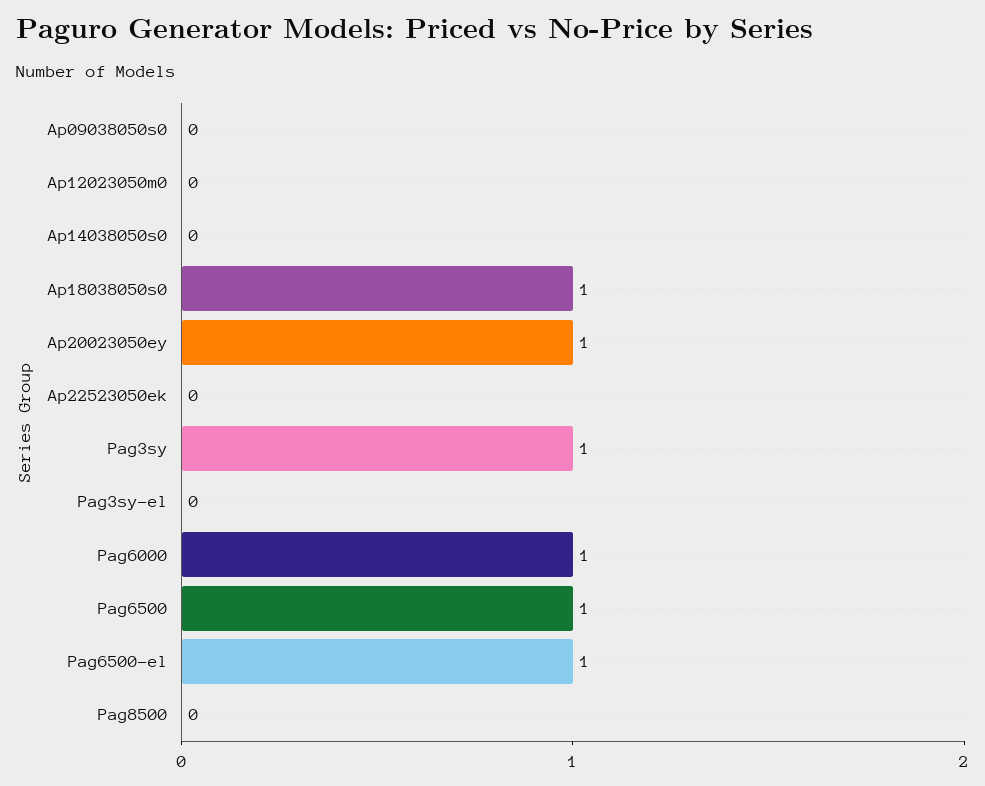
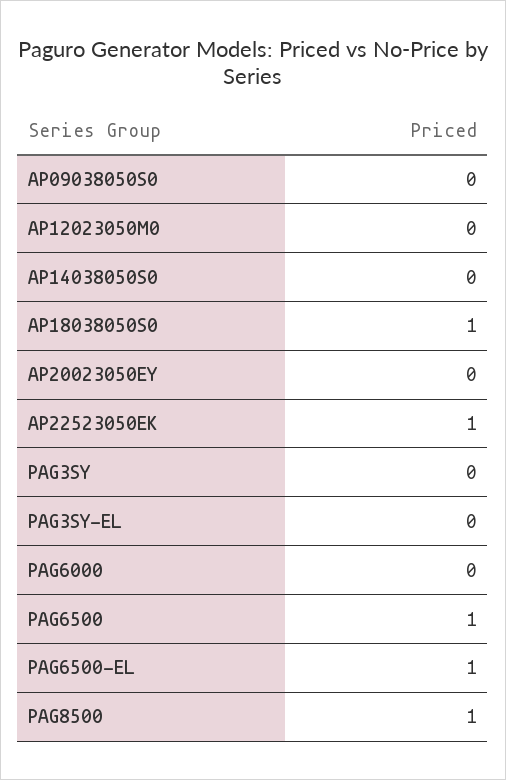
  {
    "Ap09038050s0": 0,
    "Ap12023050m0": 0,
    "Ap14038050s0": 0,
    "Ap18038050s0": 1,
-   "Ap20023050ey": 1,
+   "Ap20023050ey": 0,
-   "Ap22523050ek": 0,
+   "Ap22523050ek": 1,
-   "Pag3sy": 1,
+   "Pag3sy": 0,
    "Pag3sy-el": 0,
-   "Pag6000": 1,
+   "Pag6000": 0,
    "Pag6500": 1,
    "Pag6500-el": 1,
-   "Pag8500": 0
+   "Pag8500": 1
  }

